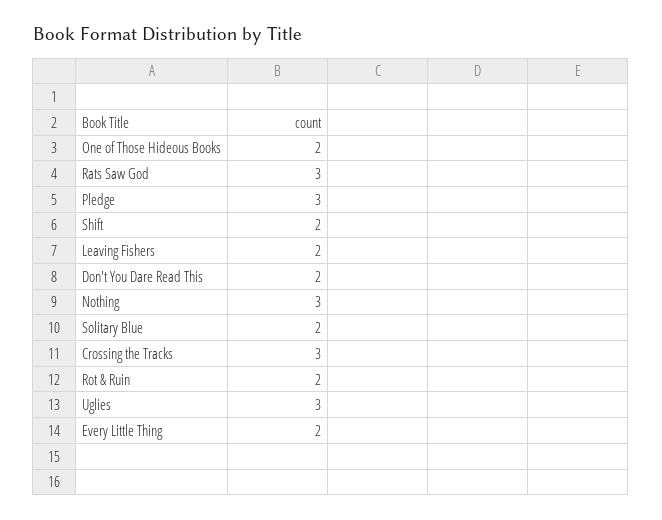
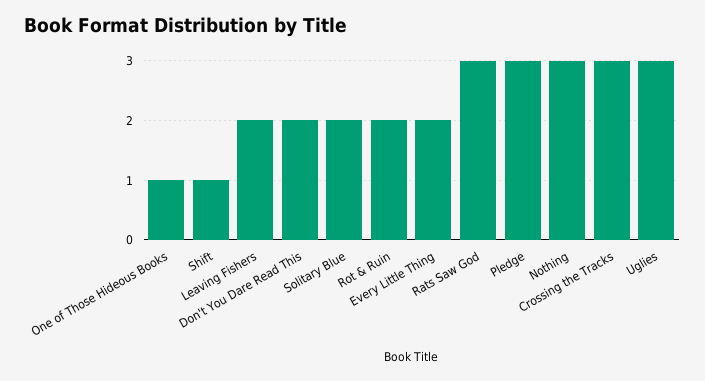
  {
-   "One of Those Hideous Books": 2,
+   "One of Those Hideous Books": 1,
    "Rats Saw God": 3,
    "Pledge": 3,
-   "Shift": 2,
+   "Shift": 1,
    "Leaving Fishers": 2,
    "Don't You Dare Read This": 2,
    "Nothing": 3,
    "Solitary Blue": 2,
    "Crossing the Tracks": 3,
    "Rot & Ruin": 2,
    "Uglies": 3,
    "Every Little Thing": 2
  }

